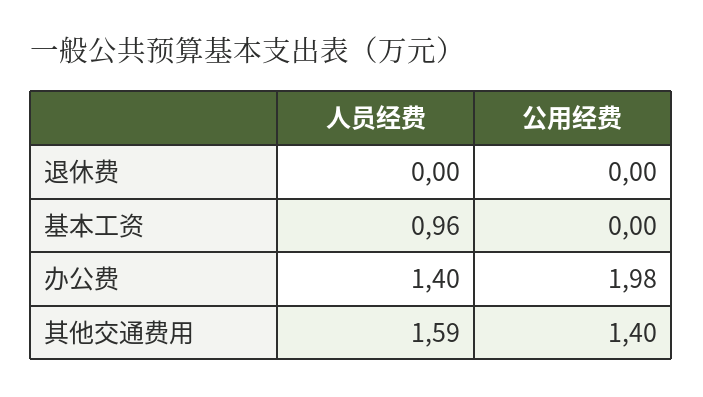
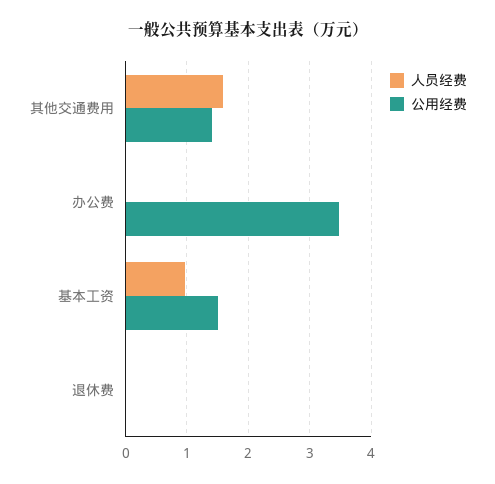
  {
    "人员经费": {
      "退休费": 0,
      "基本工资": 0.96,
-     "办公费": 1.4,
+     "办公费": 0,
      "其他交通费用": 1.59
    },
    "公用经费": {
      "退休费": 0,
-     "基本工资": 0,
+     "基本工资": 1.5,
-     "办公费": 1.98,
+     "办公费": 3.5,
      "其他交通费用": 1.4
    }
  }

